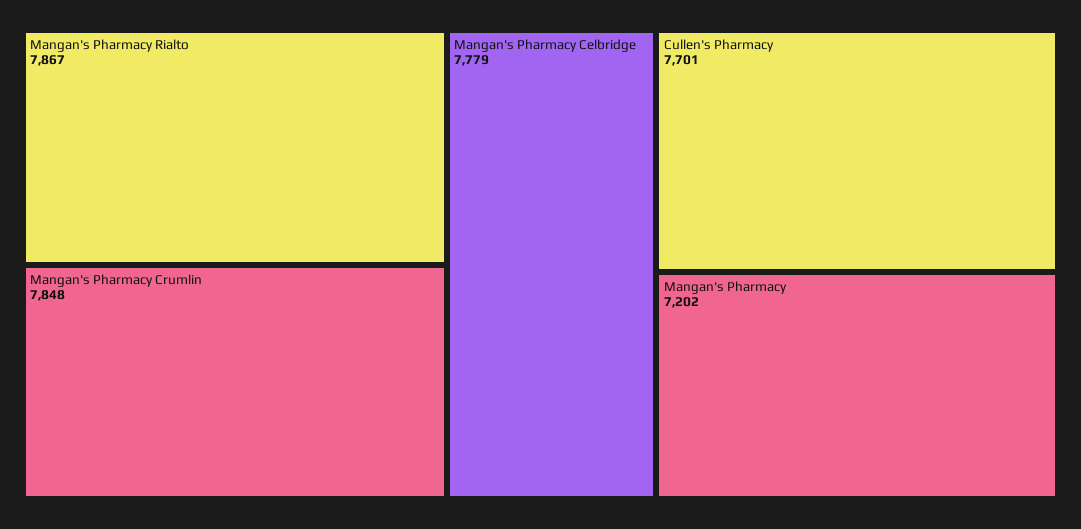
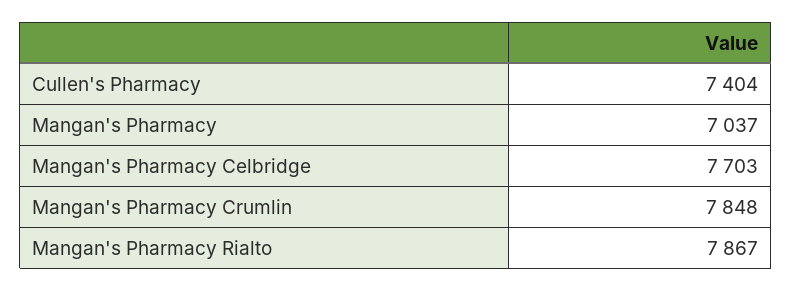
  {
    "Mangan's Pharmacy Rialto": 7867,
    "Mangan's Pharmacy Crumlin": 7848,
-   "Mangan's Pharmacy Celbridge": 7779,
+   "Mangan's Pharmacy Celbridge": 7703,
-   "Cullen's Pharmacy": 7701,
+   "Cullen's Pharmacy": 7404,
-   "Mangan's Pharmacy": 7202
+   "Mangan's Pharmacy": 7037
  }

